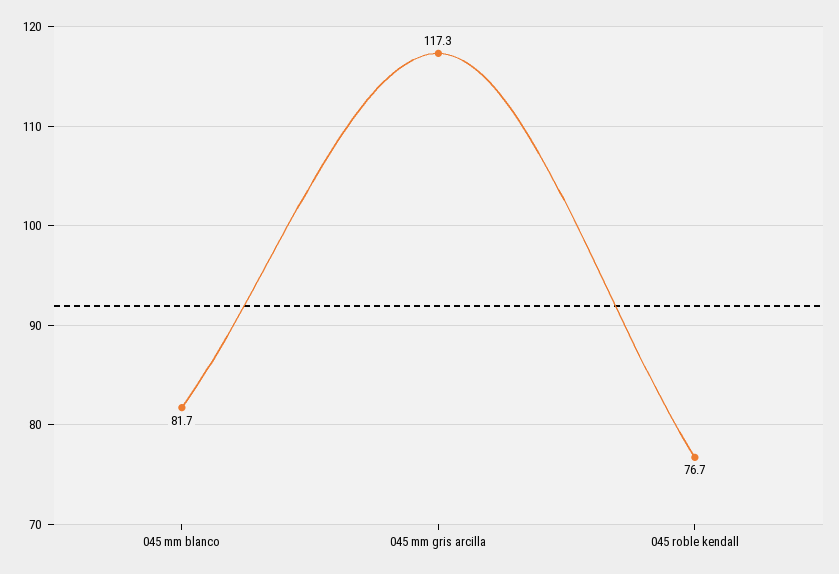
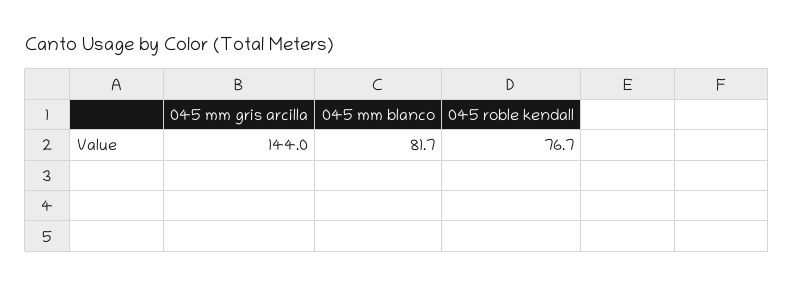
  {
    "045 mm blanco": 81.7,
-   "045 mm gris arcilla": 117.3,
+   "045 mm gris arcilla": 144,
    "045 roble kendall": 76.7
  }

